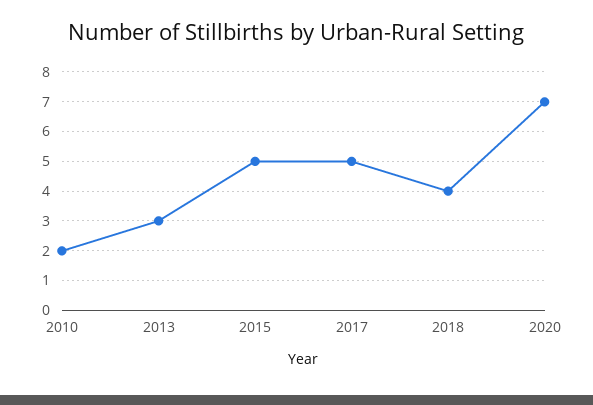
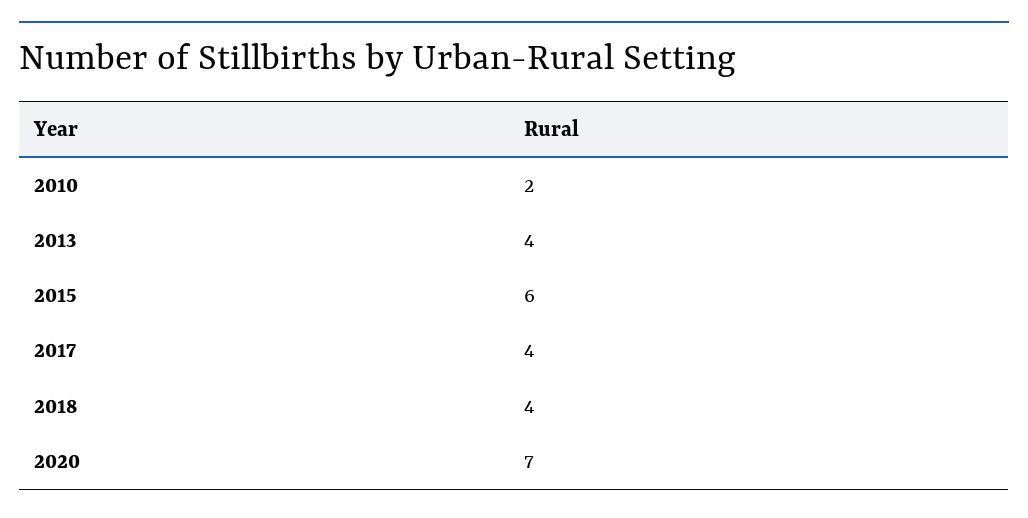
  {
    "2010": 2,
-   "2013": 3,
+   "2013": 4,
-   "2015": 5,
+   "2015": 6,
-   "2017": 5,
+   "2017": 4,
    "2018": 4,
    "2020": 7
  }

